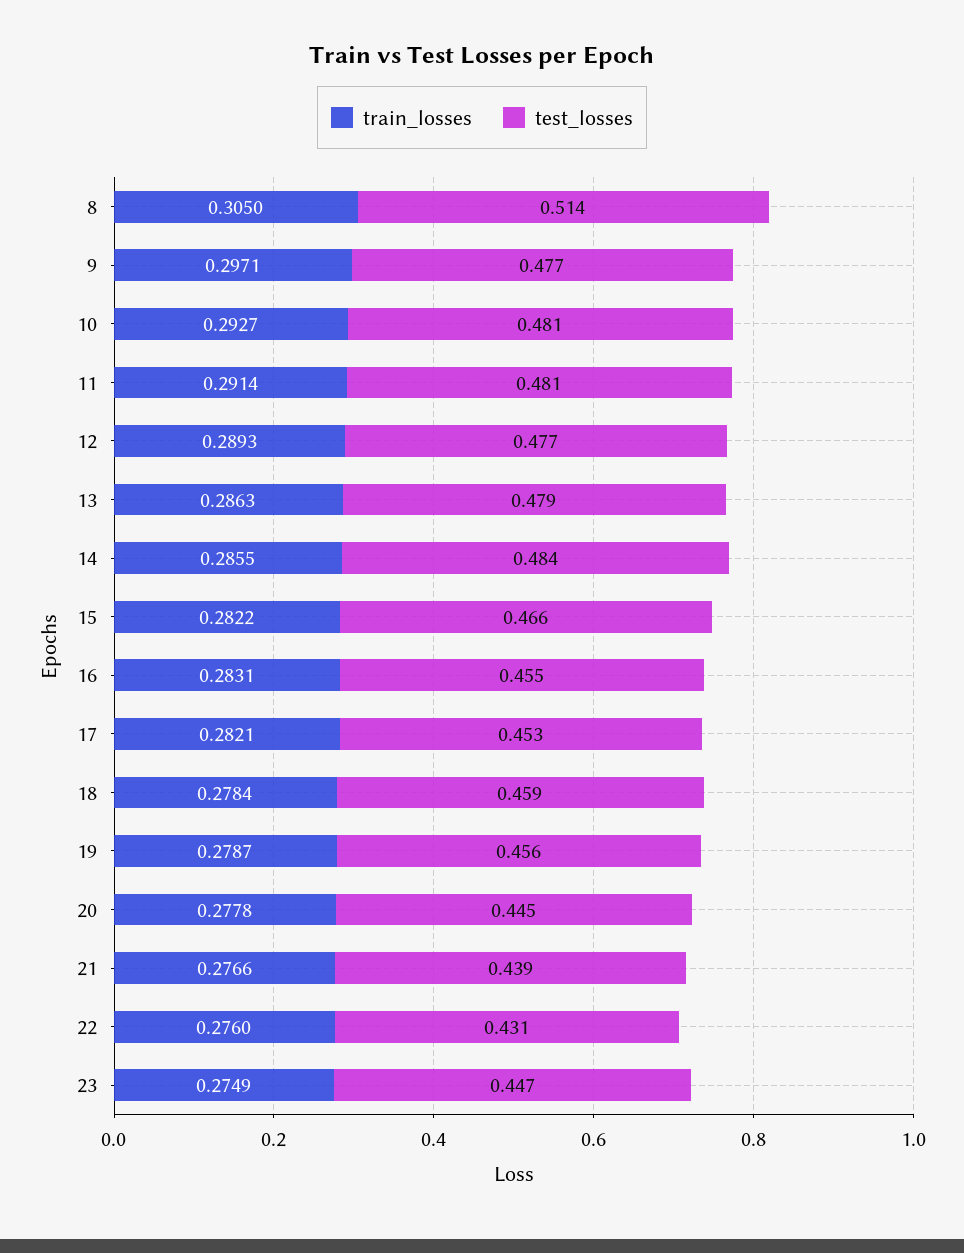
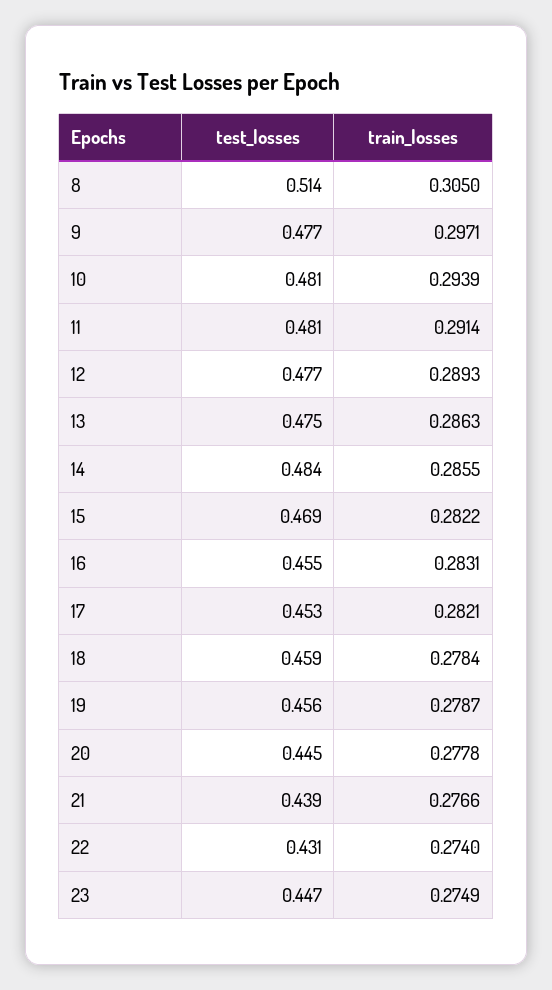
  {
    "train_losses": {
      "8": 0.305,
      "9": 0.2971,
-     "10": 0.2927,
+     "10": 0.2939,
      "11": 0.2914,
      "12": 0.2893,
      "13": 0.2863,
      "14": 0.2855,
      "15": 0.2822,
      "16": 0.2831,
      "17": 0.2821,
      "18": 0.2784,
      "19": 0.2787,
      "20": 0.2778,
      "21": 0.2766,
-     "22": 0.276,
+     "22": 0.274,
      "23": 0.2749
    },
    "test_losses": {
      "8": 0.514,
      "9": 0.477,
      "10": 0.481,
      "11": 0.481,
      "12": 0.477,
-     "13": 0.479,
+     "13": 0.475,
      "14": 0.484,
-     "15": 0.466,
+     "15": 0.469,
      "16": 0.455,
      "17": 0.453,
      "18": 0.459,
      "19": 0.456,
      "20": 0.445,
      "21": 0.439,
      "22": 0.431,
      "23": 0.447
    }
  }

